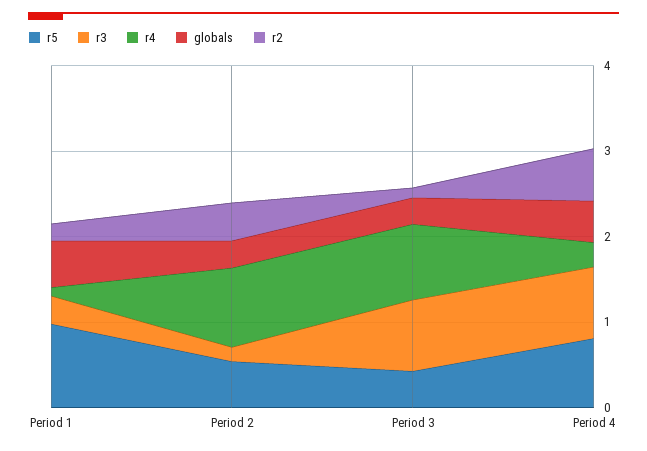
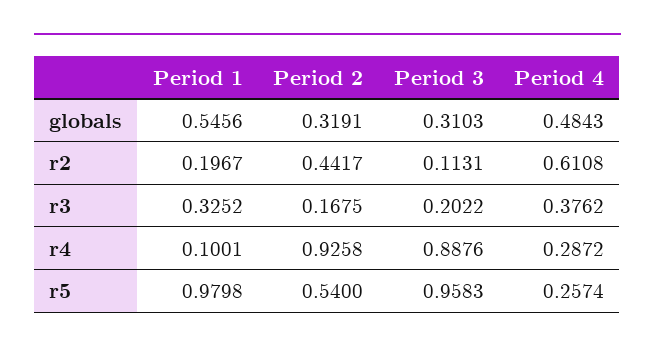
  {
    "r5": {
      "Period 1": 0.9798,
      "Period 2": 0.54,
-     "Period 3": 0.4,
+     "Period 3": 0.9583,
-     "Period 4": 0.8
+     "Period 4": 0.2574
    },
    "r3": {
      "Period 1": 0.3252,
      "Period 2": 0.1675,
-     "Period 3": 0.8,
+     "Period 3": 0.2022,
-     "Period 4": 0.8
+     "Period 4": 0.3762
    },
    "r4": {
      "Period 1": 0.1001,
      "Period 2": 0.9258,
      "Period 3": 0.8876,
      "Period 4": 0.2872
    },
    "globals": {
      "Period 1": 0.5456,
      "Period 2": 0.3191,
      "Period 3": 0.3103,
      "Period 4": 0.4843
    },
    "r2": {
      "Period 1": 0.1967,
      "Period 2": 0.4417,
      "Period 3": 0.1131,
      "Period 4": 0.6108
    }
  }

